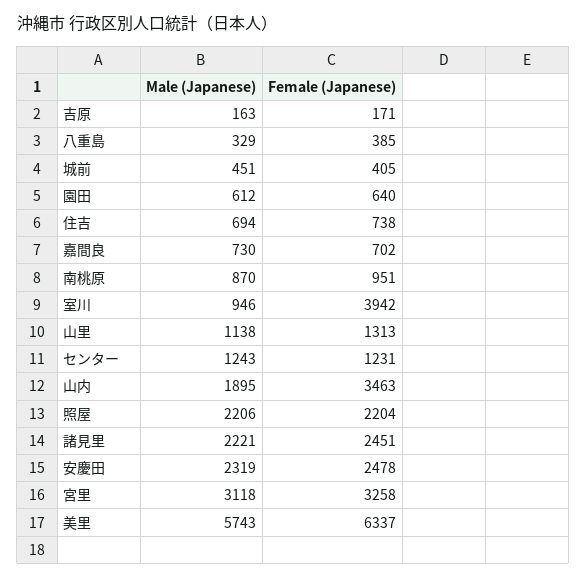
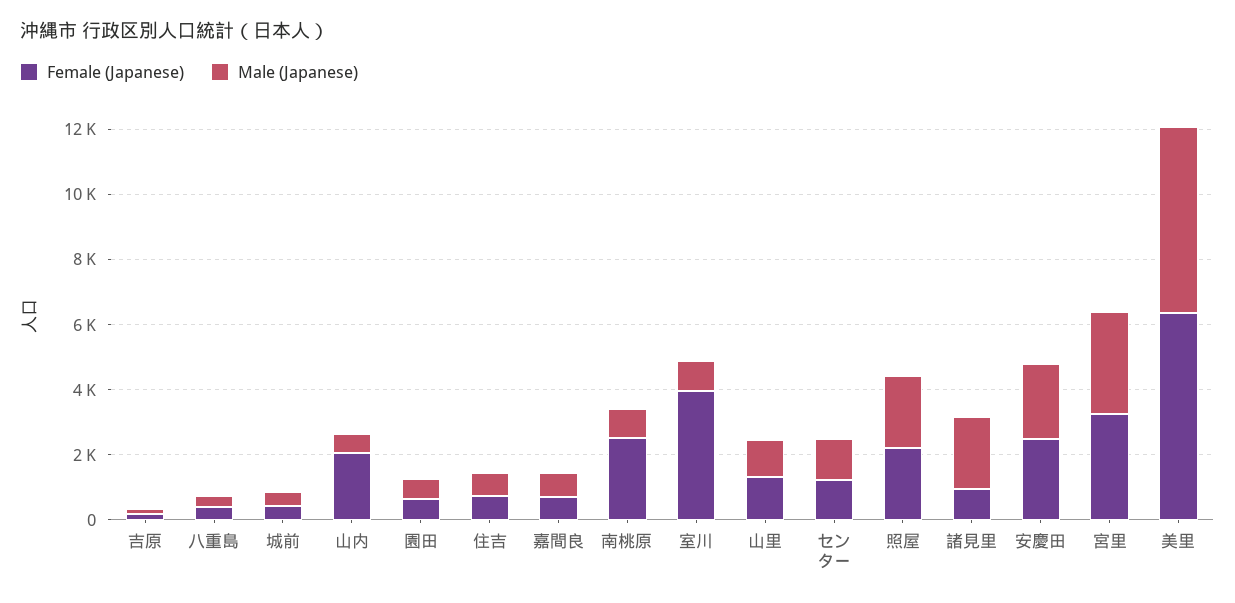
  {
    "Male (Japanese)": {
      "吉原": 163,
      "八重島": 329,
      "城前": 451,
      "園田": 612,
      "住吉": 694,
      "嘉間良": 730,
      "南桃原": 870,
      "室川": 946,
      "山里": 1138,
      "センター": 1243,
-     "山内": 1895,
+     "山内": 500,
      "照屋": 2206,
      "諸見里": 2221,
      "安慶田": 2319,
      "宮里": 3118,
      "美里": 5743
    },
    "Female (Japanese)": {
      "吉原": 171,
      "八重島": 385,
      "城前": 405,
      "園田": 640,
      "住吉": 738,
      "嘉間良": 702,
-     "南桃原": 951,
+     "南桃原": 2500,
      "室川": 3942,
      "山里": 1313,
      "センター": 1231,
-     "山内": 3463,
+     "山内": 2000,
      "照屋": 2204,
-     "諸見里": 2451,
+     "諸見里": 1000,
      "安慶田": 2478,
      "宮里": 3258,
      "美里": 6337
    }
  }

